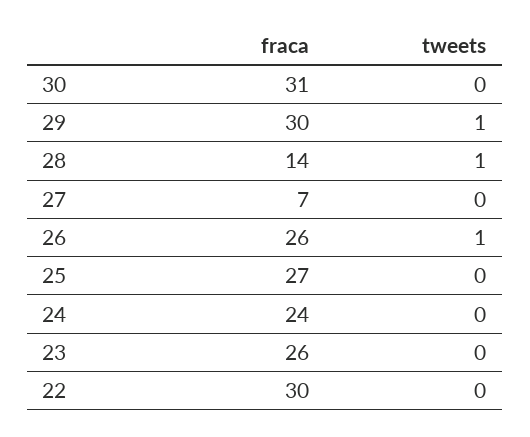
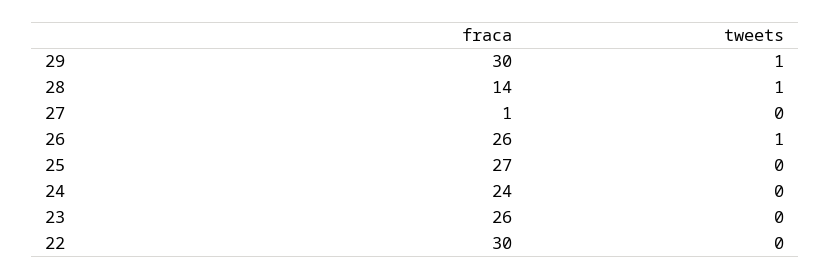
  {
    "fraca": {
-     "30": 31,
      "29": 30,
      "28": 14,
-     "27": 7,
+     "27": 1,
      "26": 26,
      "25": 27,
      "24": 24,
      "23": 26,
      "22": 30
    },
    "tweets": {
-     "30": 0,
      "29": 1,
      "28": 1,
      "27": 0,
      "26": 1,
      "25": 0,
      "24": 0,
      "23": 0,
      "22": 0
    }
  }

